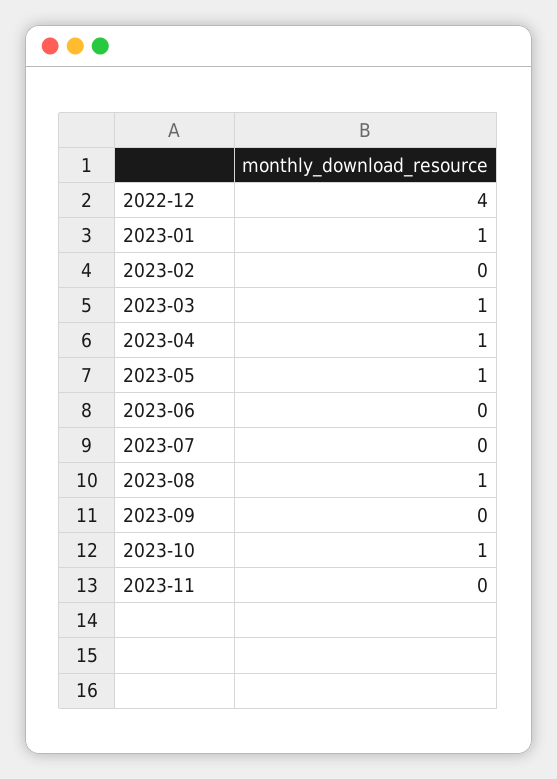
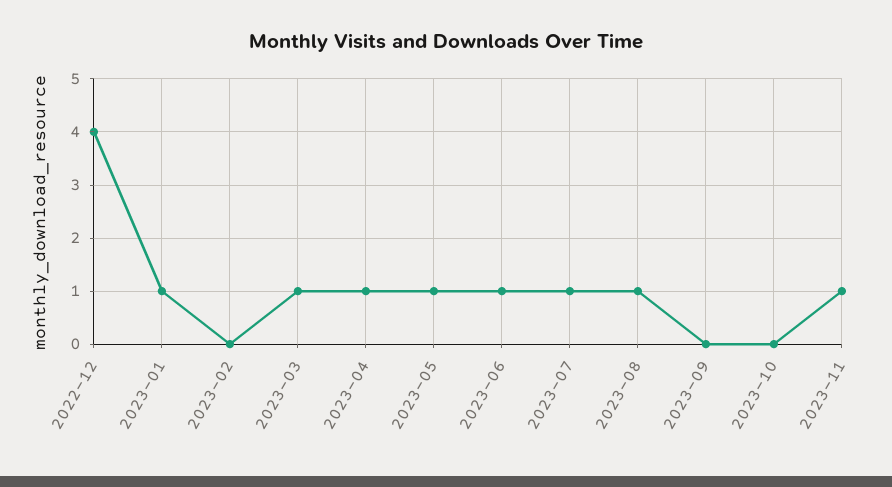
  {
    "2022-12": 4,
    "2023-01": 1,
    "2023-02": 0,
    "2023-03": 1,
    "2023-04": 1,
    "2023-05": 1,
-   "2023-06": 0,
+   "2023-06": 1,
-   "2023-07": 0,
+   "2023-07": 1,
    "2023-08": 1,
    "2023-09": 0,
-   "2023-10": 1,
+   "2023-10": 0,
-   "2023-11": 0
+   "2023-11": 1
  }

